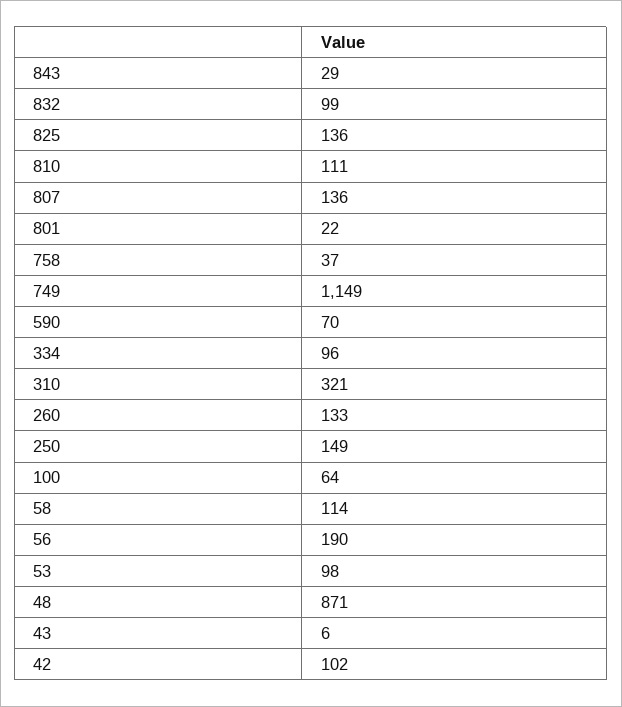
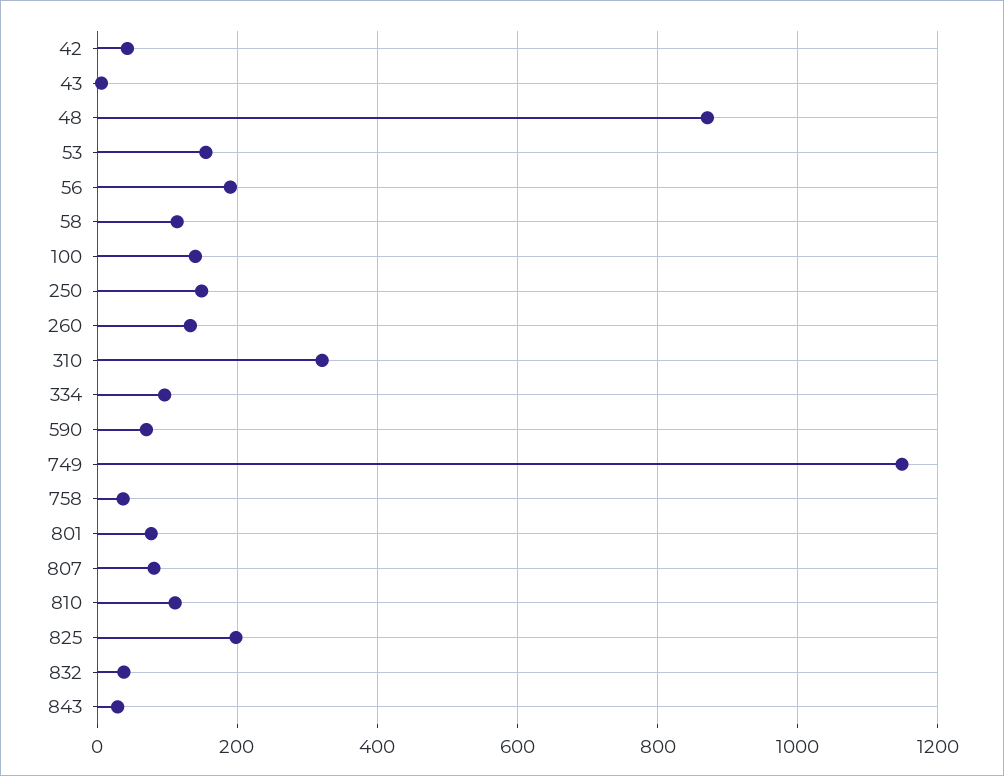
  {
    "843": 29,
-   "832": 99,
+   "832": 40,
-   "825": 136,
+   "825": 200,
    "810": 111,
-   "807": 136,
+   "807": 80,
-   "801": 22,
+   "801": 80,
    "758": 37,
    "749": 1149,
    "590": 70,
    "334": 96,
    "310": 321,
    "260": 133,
    "250": 149,
-   "100": 64,
+   "100": 140,
    "58": 114,
    "56": 190,
-   "53": 98,
+   "53": 160,
    "48": 871,
    "43": 6,
-   "42": 102
+   "42": 40
  }

